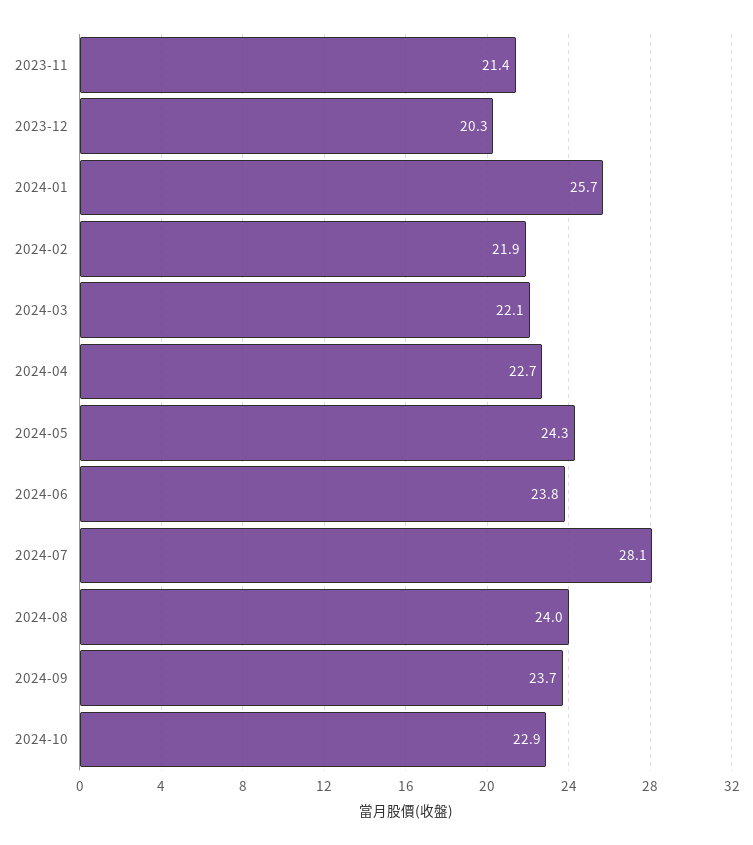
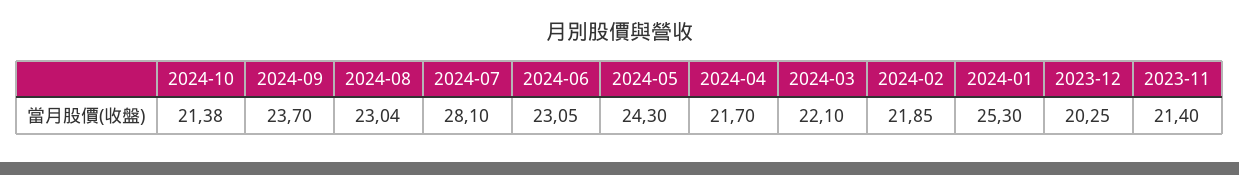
  {
    "2023-11": 21.4,
    "2023-12": 20.25,
-   "2024-01": 25.7,
+   "2024-01": 25.3,
    "2024-02": 21.85,
    "2024-03": 22.1,
-   "2024-04": 22.7,
+   "2024-04": 21.7,
    "2024-05": 24.3,
-   "2024-06": 23.8,
+   "2024-06": 23.05,
    "2024-07": 28.1,
-   "2024-08": 24,
+   "2024-08": 23.04,
    "2024-09": 23.7,
-   "2024-10": 22.9
+   "2024-10": 21.38
  }

